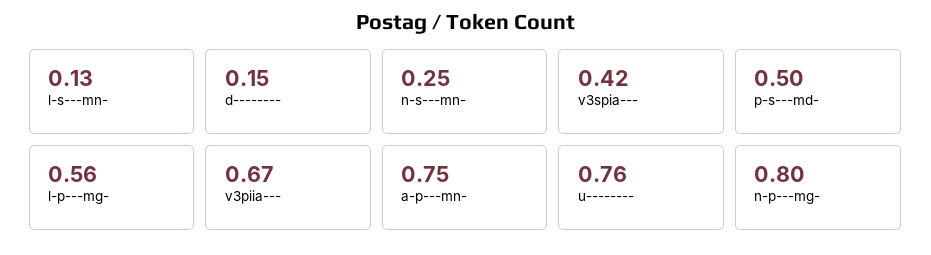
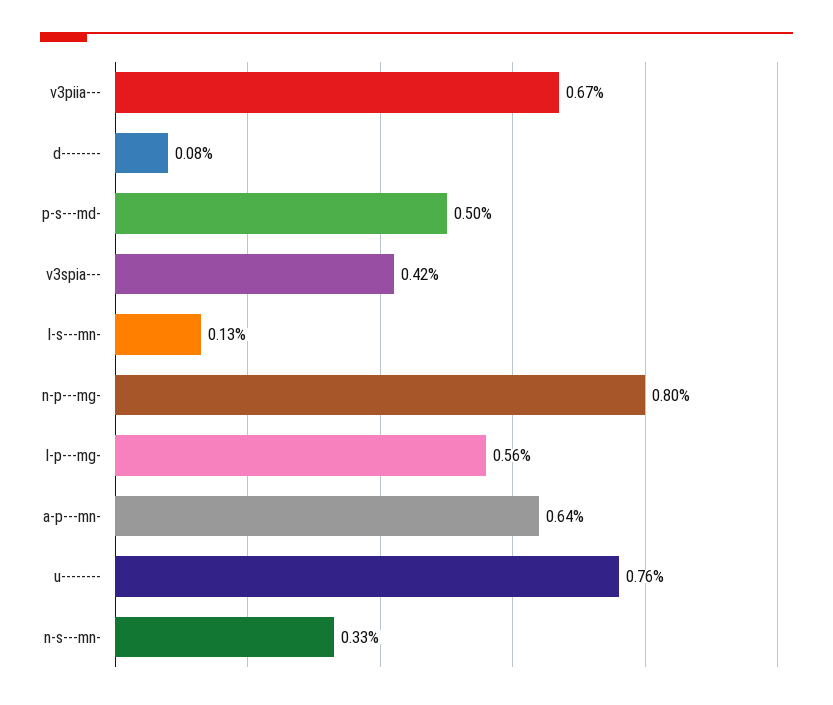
  {
    "l-s---mn-": 0.13,
-   "d--------": 0.15,
+   "d--------": 0.08,
-   "n-s---mn-": 0.25,
+   "n-s---mn-": 0.33,
    "v3spia---": 0.42,
    "p-s---md-": 0.5,
    "l-p---mg-": 0.56,
    "v3piia---": 0.67,
-   "a-p---mn-": 0.75,
+   "a-p---mn-": 0.64,
    "u--------": 0.76,
    "n-p---mg-": 0.8
  }

